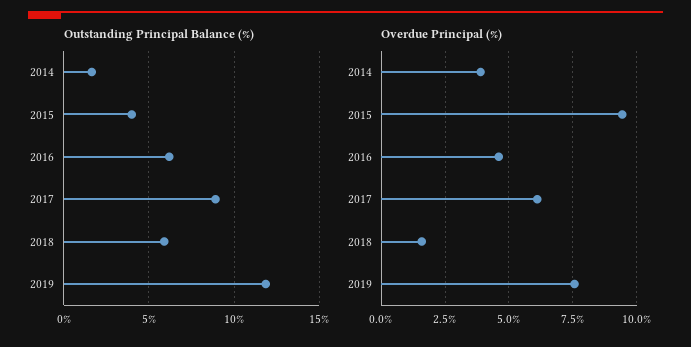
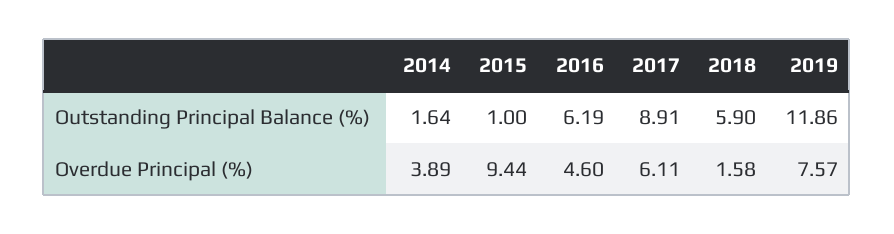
  {
    "Outstanding Principal Balance (%)": {
      "2014": 1.64,
-     "2015": 4,
+     "2015": 1,
      "2016": 6.19,
      "2017": 8.91,
      "2018": 5.9,
      "2019": 11.86
    },
    "Overdue Principal (%)": {
      "2014": 3.89,
      "2015": 9.44,
      "2016": 4.6,
      "2017": 6.11,
      "2018": 1.58,
      "2019": 7.57
    }
  }

